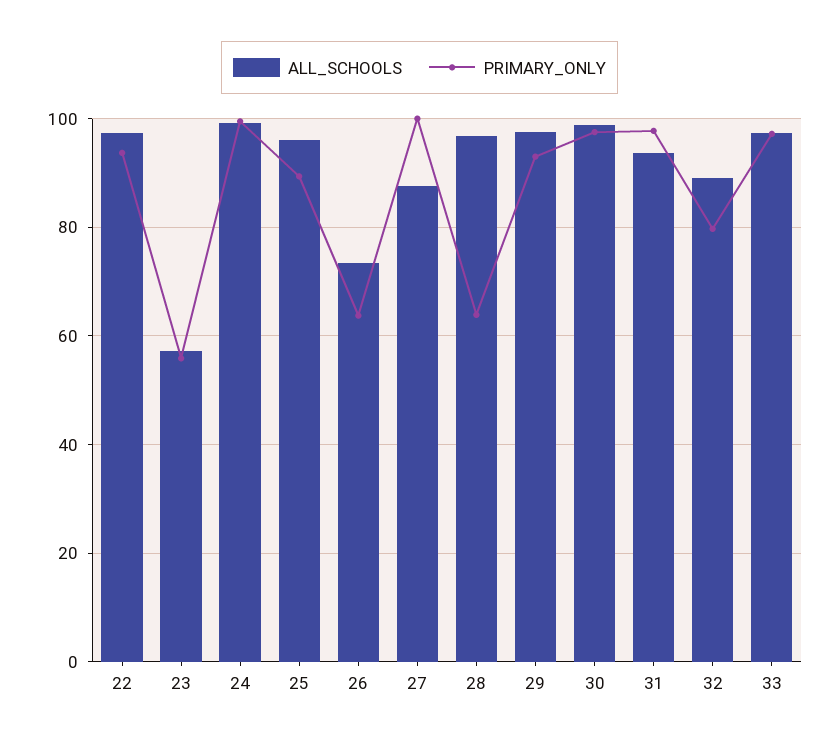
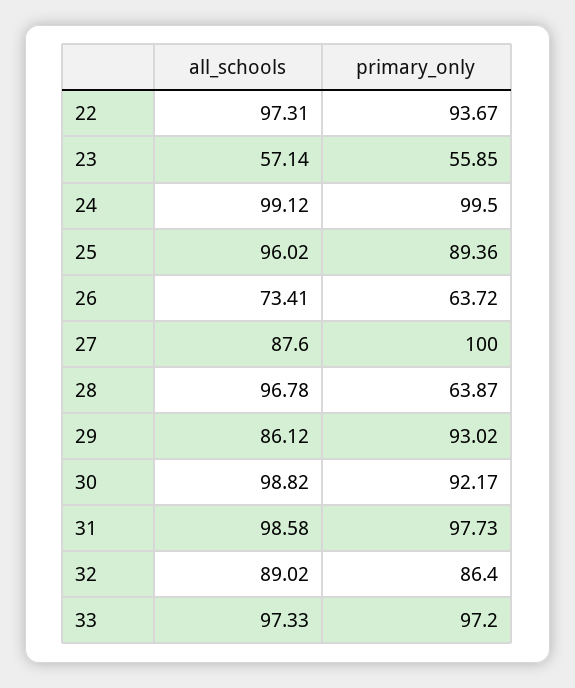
  {
    "ALL_SCHOOLS": {
      "22": 97.31,
      "23": 57.14,
      "24": 99.12,
      "25": 96.02,
      "26": 73.41,
      "27": 87.6,
      "28": 96.78,
-     "29": 98,
+     "29": 86.12,
      "30": 98.82,
-     "31": 94,
+     "31": 98.58,
      "32": 89.02,
      "33": 97.33
    },
    "PRIMARY_ONLY": {
      "22": 93.67,
      "23": 55.85,
      "24": 99.5,
      "25": 89.36,
      "26": 63.72,
      "27": 100,
      "28": 63.87,
      "29": 93.02,
-     "30": 98,
+     "30": 92.17,
      "31": 97.73,
-     "32": 80,
+     "32": 86.4,
      "33": 97.2
    }
  }

